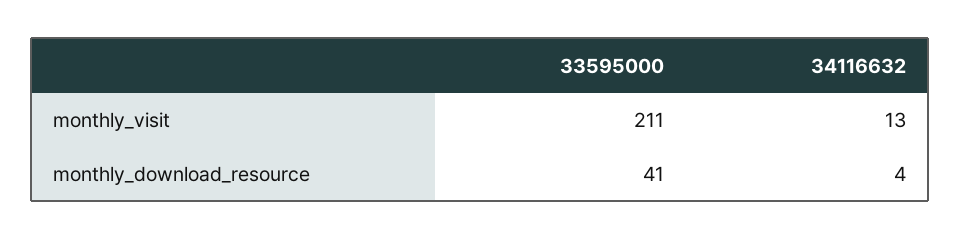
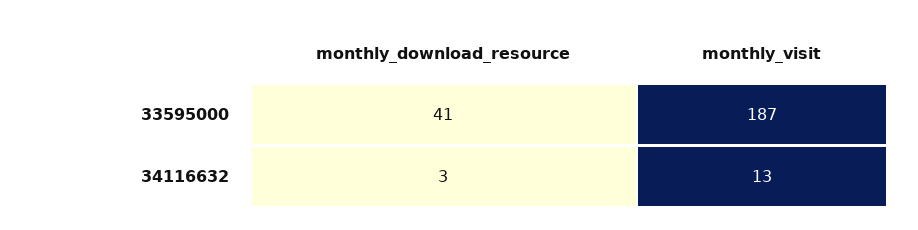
  {
    "33595000": {
-     "monthly_visit": 211,
+     "monthly_visit": 187,
      "monthly_download_resource": 41
    },
    "34116632": {
      "monthly_visit": 13,
-     "monthly_download_resource": 4
+     "monthly_download_resource": 3
    }
  }

